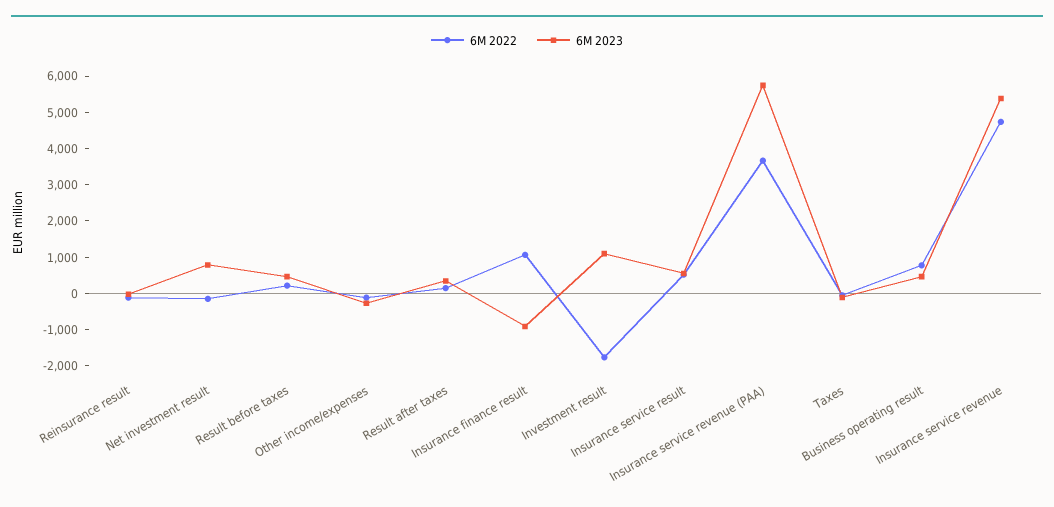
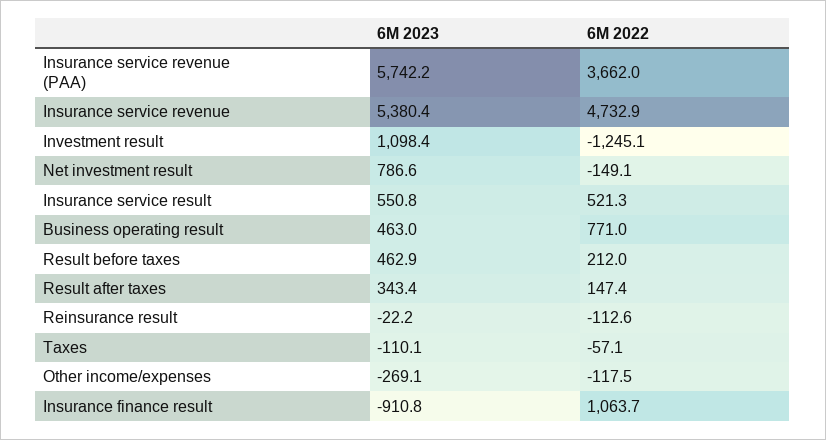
  {
    "6M 2022": {
      "Reinsurance result": -112.6,
      "Net investment result": -149.1,
      "Result before taxes": 212,
      "Other income/expenses": -117.5,
      "Result after taxes": 147.4,
      "Insurance finance result": 1063.7,
-     "Investment result": -1750,
+     "Investment result": -1245.1,
      "Insurance service result": 521.3,
      "Insurance service revenue (PAA)": 3662,
      "Taxes": -57.1,
      "Business operating result": 771,
      "Insurance service revenue": 4732.9
    },
    "6M 2023": {
      "Reinsurance result": -22.2,
      "Net investment result": 786.6,
      "Result before taxes": 462.9,
      "Other income/expenses": -269.1,
      "Result after taxes": 343.4,
      "Insurance finance result": -910.8,
      "Investment result": 1098.4,
      "Insurance service result": 550.8,
      "Insurance service revenue (PAA)": 5742.2,
      "Taxes": -110.1,
      "Business operating result": 463,
      "Insurance service revenue": 5380.4
    }
  }

